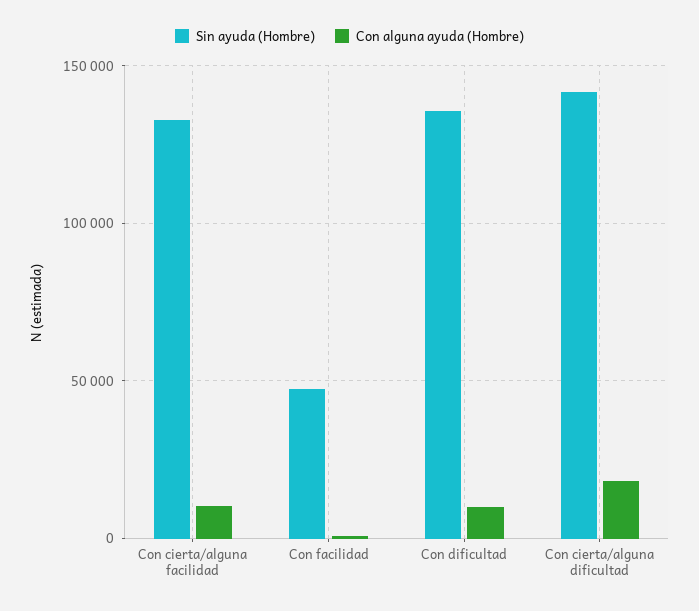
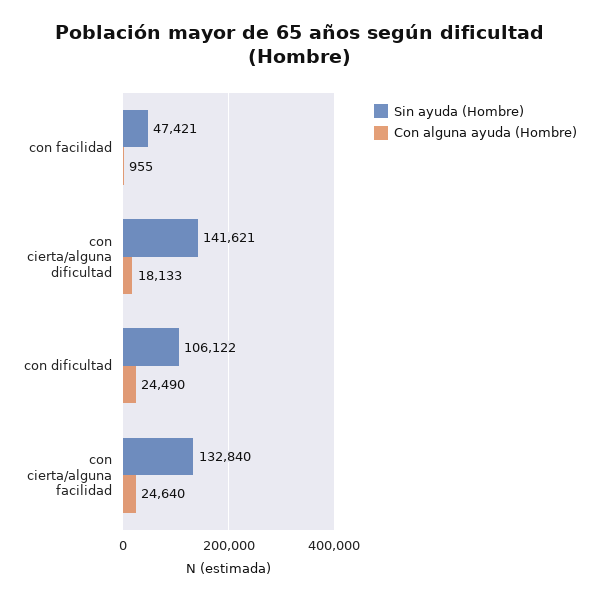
  {
    "Sin ayuda (Hombre)": {
      "Con cierta/alguna facilidad": 132840,
      "Con facilidad": 47421,
-     "Con dificultad": 135000,
+     "Con dificultad": 106122,
      "Con cierta/alguna dificultad": 141621
    },
    "Con alguna ayuda (Hombre)": {
-     "Con cierta/alguna facilidad": 10000,
+     "Con cierta/alguna facilidad": 24640,
      "Con facilidad": 955,
-     "Con dificultad": 10000,
+     "Con dificultad": 24490,
      "Con cierta/alguna dificultad": 18133
    }
  }

